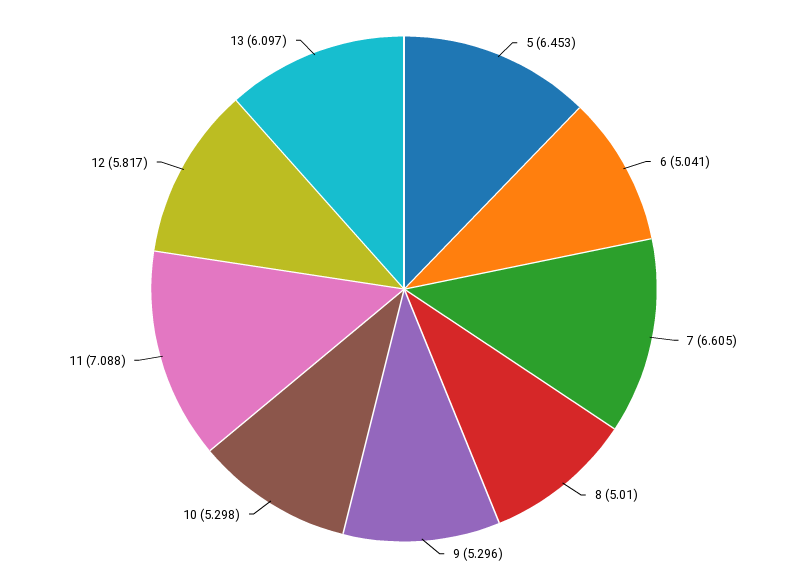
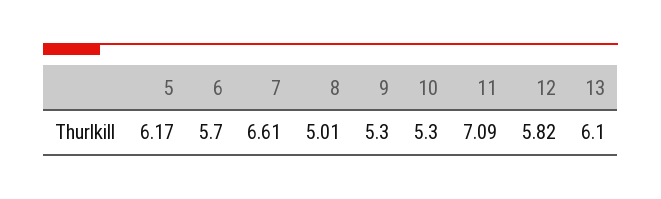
  {
-   "5": 6.453,
+   "5": 6.17,
-   "6": 5.041,
+   "6": 5.7,
    "7": 6.605,
    "8": 5.01,
    "9": 5.296,
    "10": 5.298,
    "11": 7.088,
    "12": 5.817,
    "13": 6.097
  }

